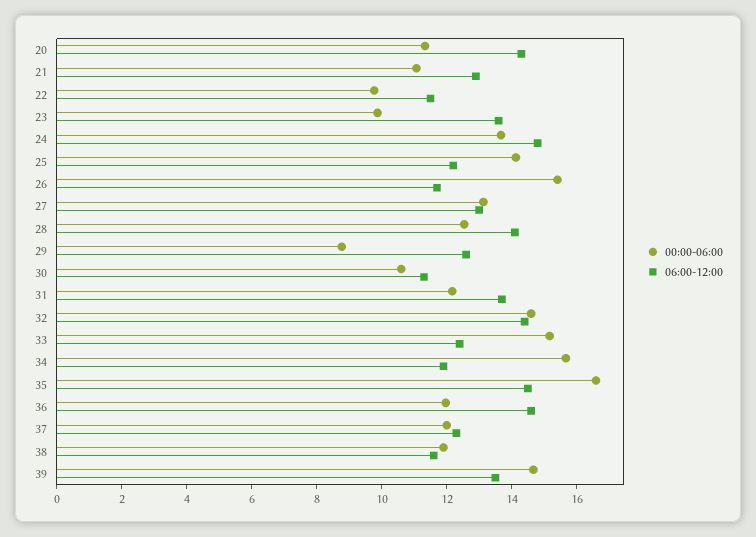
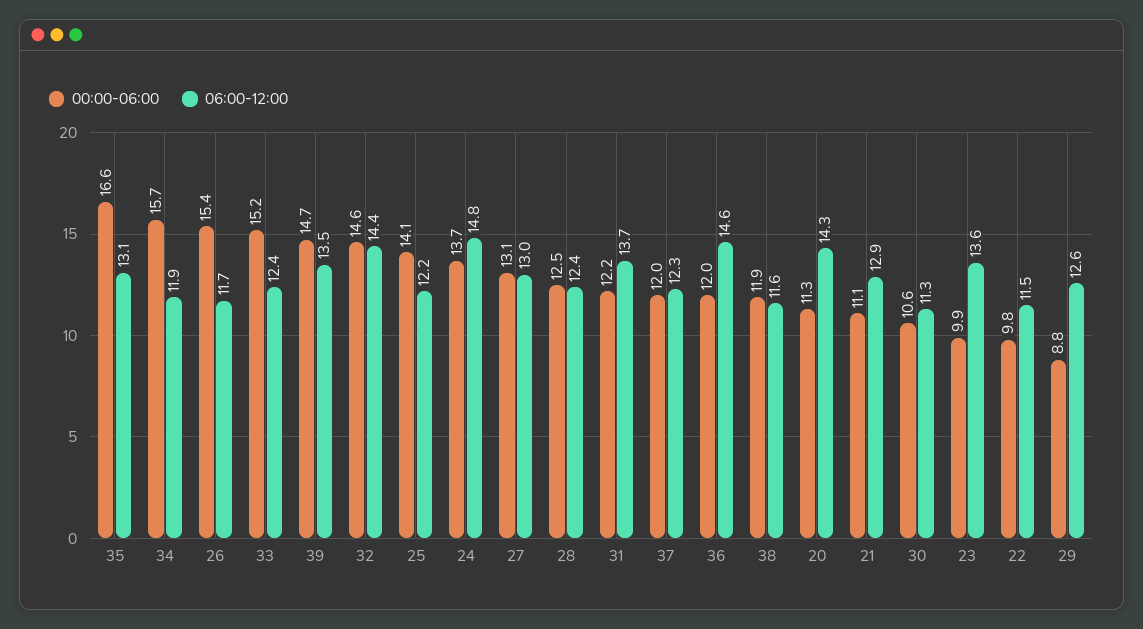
  {
    "00:00-06:00": {
      "20": 11.3,
      "21": 11.1,
      "22": 9.8,
      "23": 9.9,
      "24": 13.7,
      "25": 14.1,
      "26": 15.4,
      "27": 13.1,
      "28": 12.5,
      "29": 8.8,
      "30": 10.6,
      "31": 12.2,
      "32": 14.6,
      "33": 15.2,
      "34": 15.7,
      "35": 16.6,
      "36": 12,
      "37": 12,
      "38": 11.9,
      "39": 14.7
    },
    "06:00-12:00": {
      "20": 14.3,
      "21": 12.9,
      "22": 11.5,
      "23": 13.6,
      "24": 14.8,
      "25": 12.2,
      "26": 11.7,
      "27": 13,
-     "28": 14,
+     "28": 12.4,
      "29": 12.6,
      "30": 11.3,
      "31": 13.7,
      "32": 14.4,
      "33": 12.4,
      "34": 11.9,
-     "35": 14.5,
+     "35": 13.1,
      "36": 14.6,
      "37": 12.3,
      "38": 11.6,
      "39": 13.5
    }
  }

